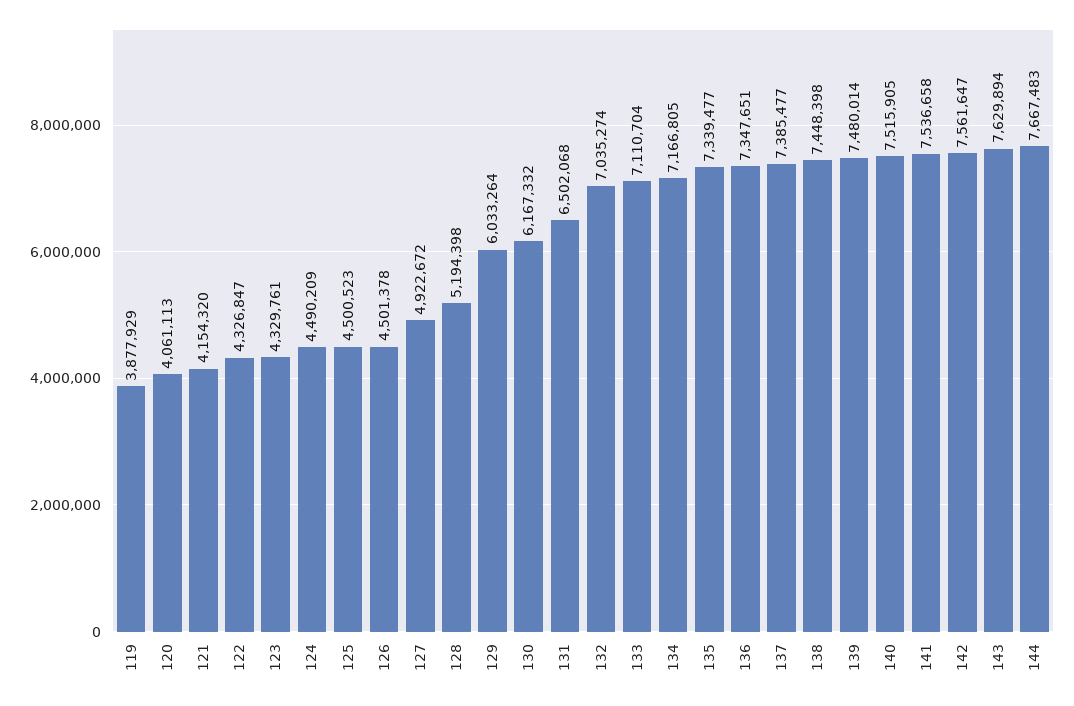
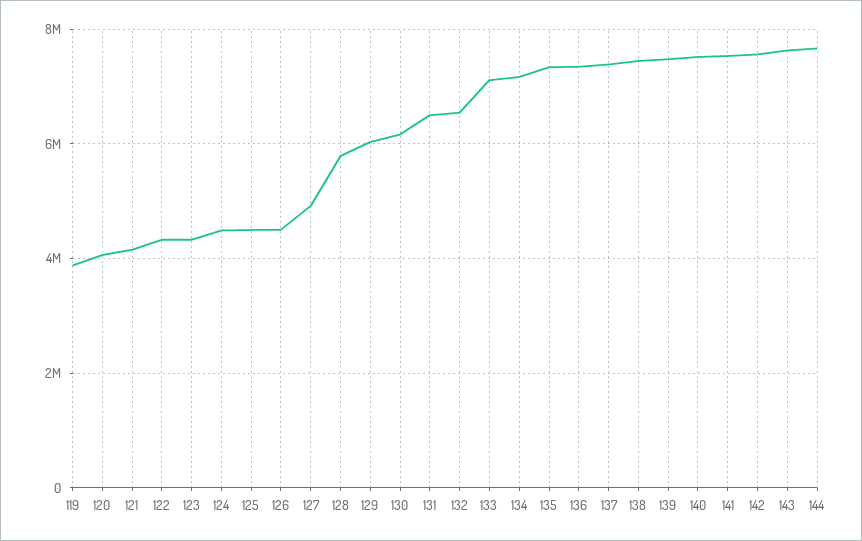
  {
    "119": 3877929,
    "120": 4061113,
    "121": 4154320,
    "122": 4326847,
    "123": 4329761,
    "124": 4490209,
    "125": 4500523,
    "126": 4501378,
    "127": 4922672,
-   "128": 5194398,
+   "128": 5800000,
    "129": 6033264,
    "130": 6167332,
    "131": 6502068,
-   "132": 7035274,
+   "132": 6600000,
    "133": 7110704,
    "134": 7166805,
    "135": 7339477,
    "136": 7347651,
    "137": 7385477,
    "138": 7448398,
    "139": 7480014,
    "140": 7515905,
    "141": 7536658,
    "142": 7561647,
    "143": 7629894,
    "144": 7667483
  }

